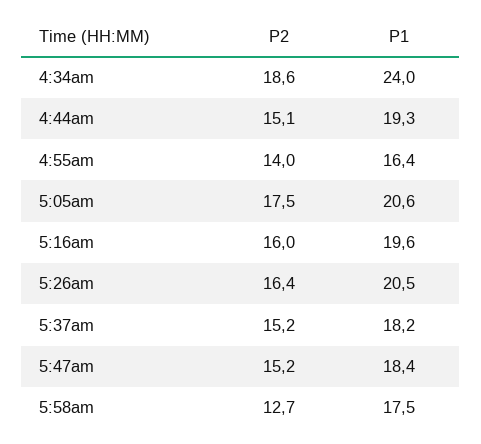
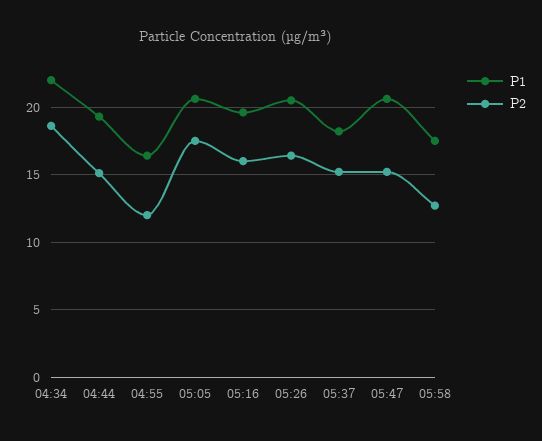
  {
    "P2": {
      "4:34am": 18.6,
      "4:44am": 15.1,
-     "4:55am": 14,
+     "4:55am": 12,
      "5:05am": 17.5,
      "5:16am": 16,
      "5:26am": 16.4,
      "5:37am": 15.2,
      "5:47am": 15.2,
      "5:58am": 12.7
    },
    "P1": {
-     "4:34am": 24,
+     "4:34am": 22,
      "4:44am": 19.3,
      "4:55am": 16.4,
      "5:05am": 20.6,
      "5:16am": 19.6,
      "5:26am": 20.5,
      "5:37am": 18.2,
-     "5:47am": 18.4,
+     "5:47am": 20.5,
      "5:58am": 17.5
    }
  }

